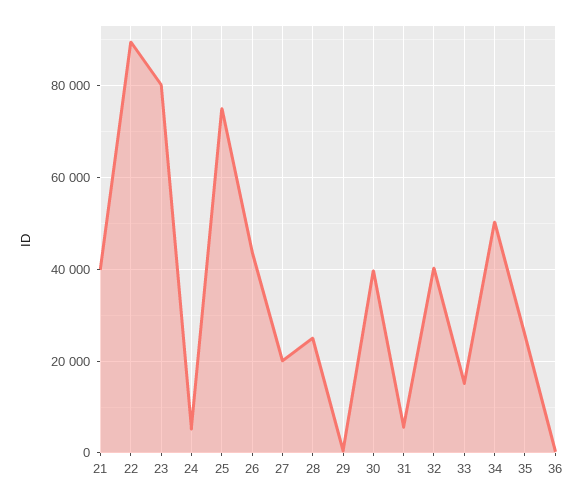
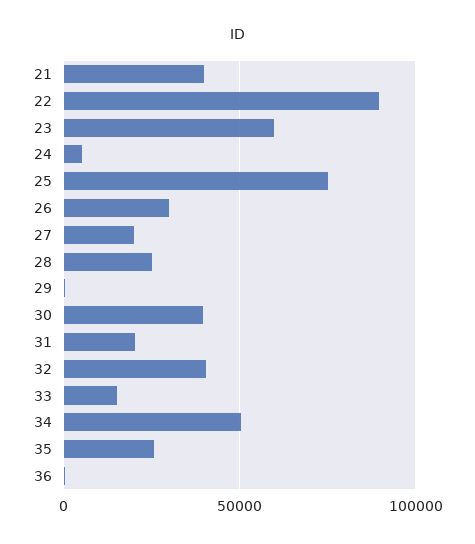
  {
    "21": 40000,
    "22": 90000,
-   "23": 80000,
+   "23": 60000,
    "24": 6000,
    "25": 74000,
-   "26": 44000,
+   "26": 30000,
    "27": 20000,
    "28": 26000,
    "29": 0,
    "30": 40000,
-   "31": 6000,
+   "31": 20000,
    "32": 40000,
    "33": 16000,
    "34": 50000,
    "35": 26000,
    "36": 0
  }

